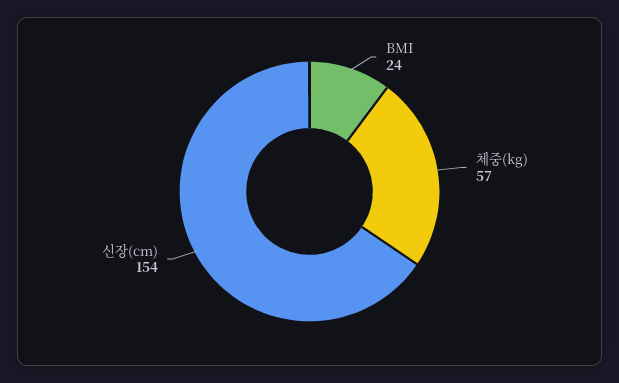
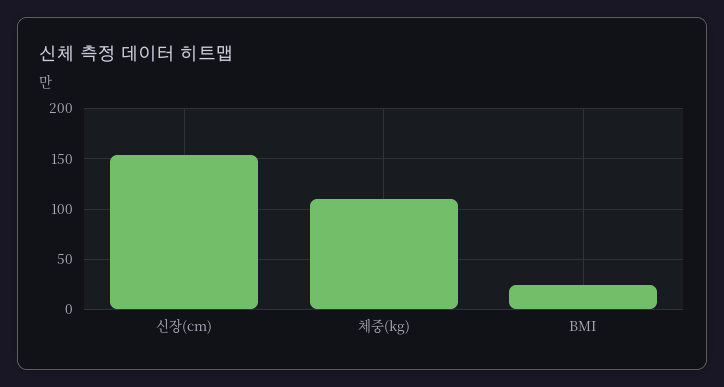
  {
    "BMI": 24,
-   "체중(kg)": 57,
+   "체중(kg)": 110,
    "신장(cm)": 154
  }

